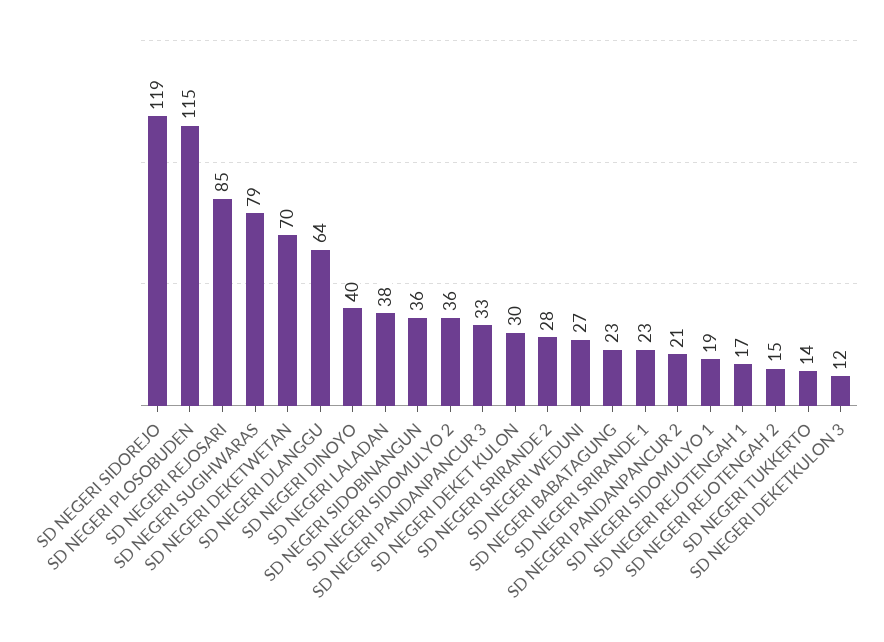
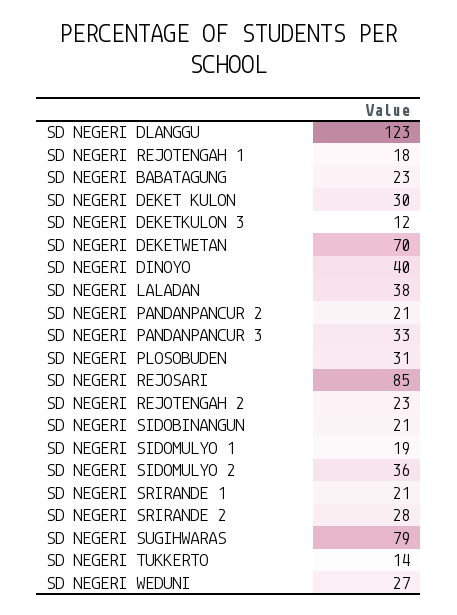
  {
-   "SD NEGERI SIDOREJO": 119,
-   "SD NEGERI PLOSOBUDEN": 115,
+   "SD NEGERI PLOSOBUDEN": 31,
    "SD NEGERI REJOSARI": 85,
    "SD NEGERI SUGIHWARAS": 79,
    "SD NEGERI DEKETWETAN": 70,
-   "SD NEGERI DLANGGU": 64,
+   "SD NEGERI DLANGGU": 123,
    "SD NEGERI DINOYO": 40,
    "SD NEGERI LALADAN": 38,
-   "SD NEGERI SIDOBINANGUN": 36,
+   "SD NEGERI SIDOBINANGUN": 21,
    "SD NEGERI SIDOMULYO 2": 36,
    "SD NEGERI PANDANPANCUR 3": 33,
    "SD NEGERI DEKET KULON": 30,
    "SD NEGERI SRIRANDE 2": 28,
    "SD NEGERI WEDUNI": 27,
    "SD NEGERI BABATAGUNG": 23,
-   "SD NEGERI SRIRANDE 1": 23,
+   "SD NEGERI SRIRANDE 1": 21,
    "SD NEGERI PANDANPANCUR 2": 21,
    "SD NEGERI SIDOMULYO 1": 19,
-   "SD NEGERI REJOTENGAH 1": 17,
+   "SD NEGERI REJOTENGAH 1": 18,
-   "SD NEGERI REJOTENGAH 2": 15,
+   "SD NEGERI REJOTENGAH 2": 23,
    "SD NEGERI TUKKERTO": 14,
    "SD NEGERI DEKETKULON 3": 12
  }

